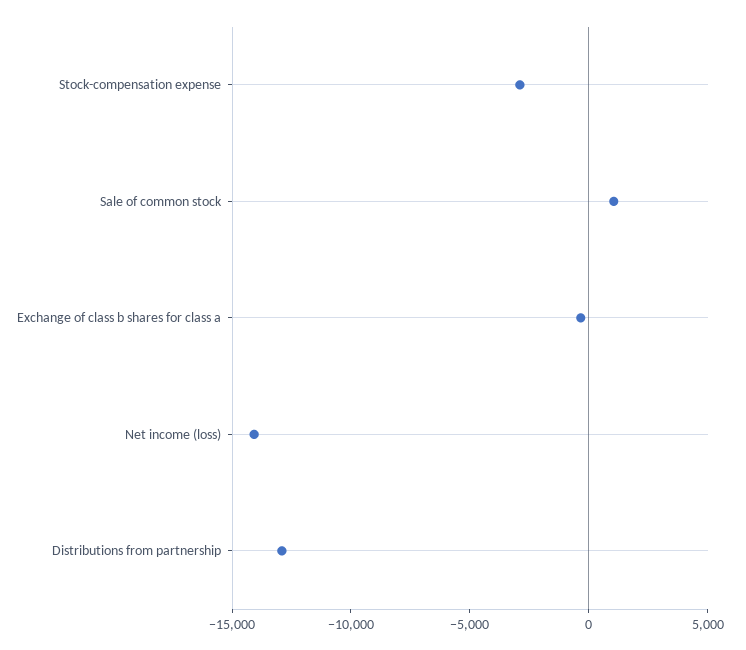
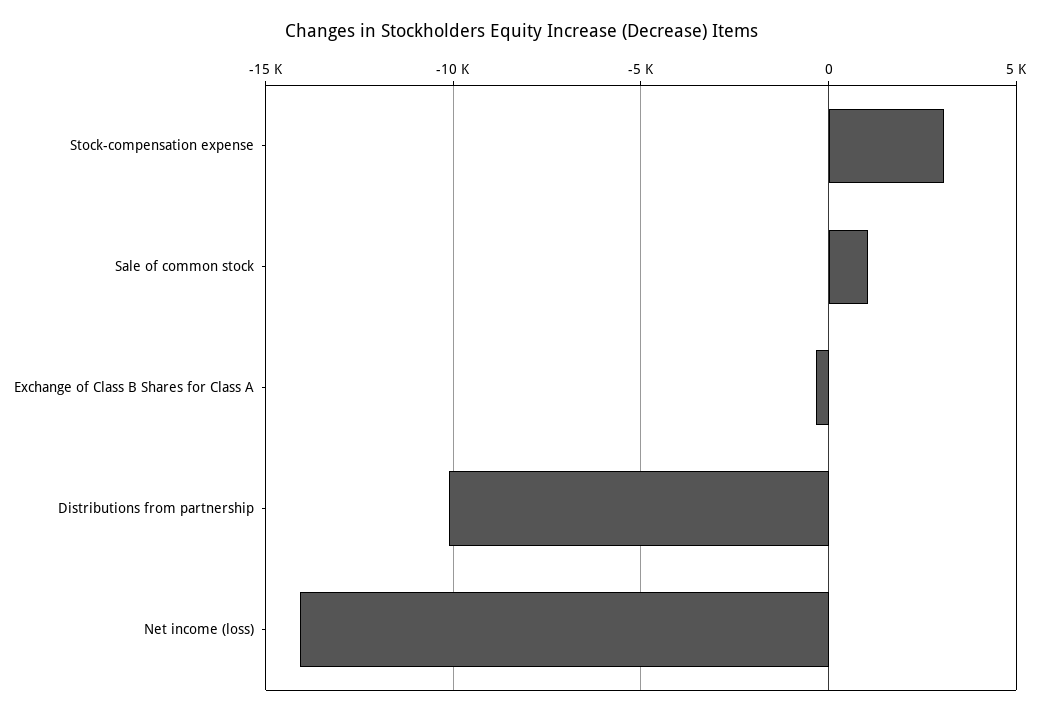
  {
-   "Stock-compensation expense": -3000,
+   "Stock-compensation expense": 3000,
    "Sale of common stock": 1000,
    "Exchange of class b shares for class a": -500,
    "Net income (loss)": -14000,
-   "Distributions from partnership": -13000
+   "Distributions from partnership": -10000
  }

